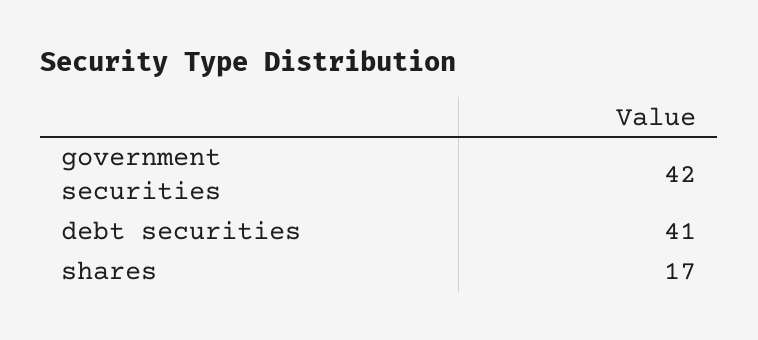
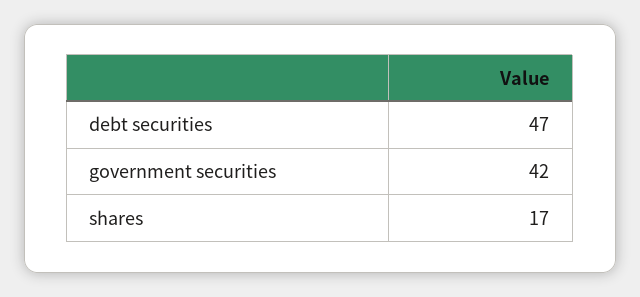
  {
    "government securities": 42,
-   "debt securities": 41,
+   "debt securities": 47,
    "shares": 17
  }

